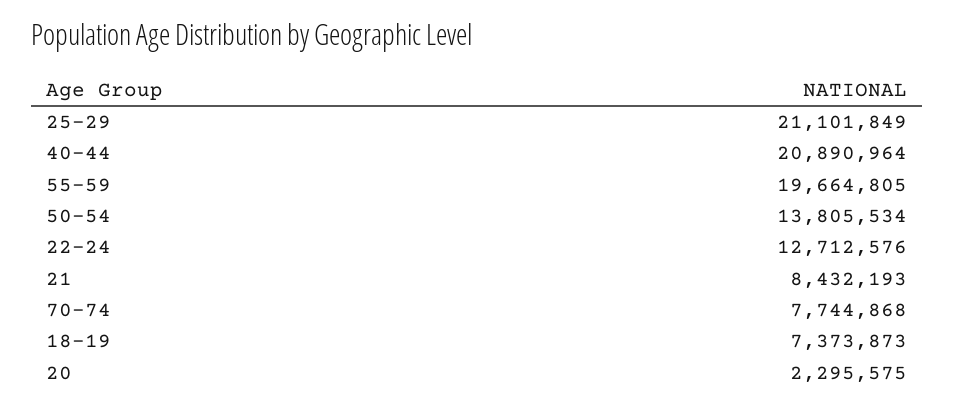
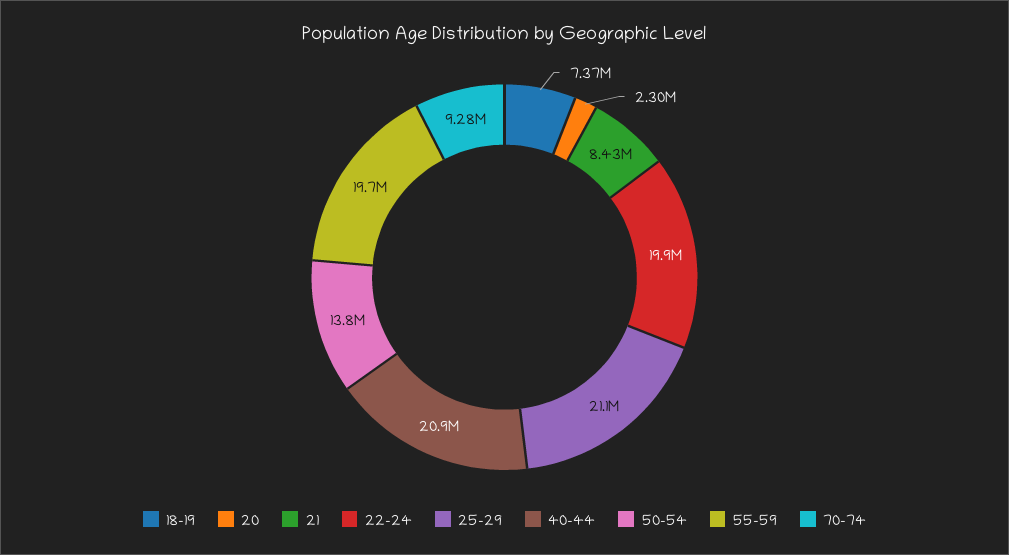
  {
    "25-29": 21101849,
    "40-44": 20890964,
    "55-59": 19664805,
    "50-54": 13805534,
-   "22-24": 12712576,
+   "22-24": 19900000,
    "21": 8432193,
-   "70-74": 7744868,
+   "70-74": 9280000,
    "18-19": 7373873,
    "20": 2295575
  }

